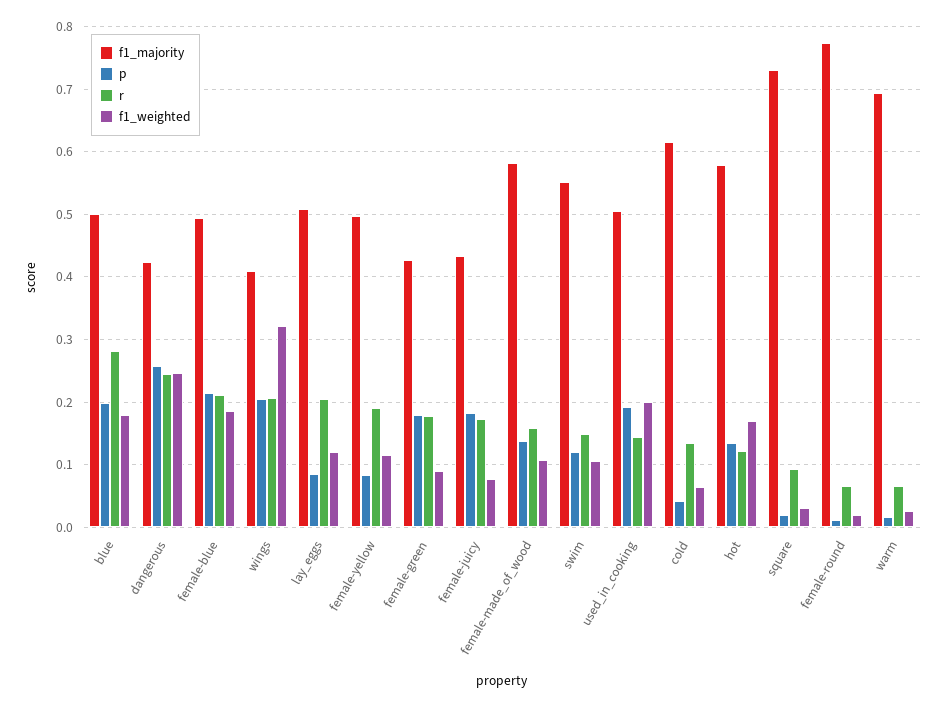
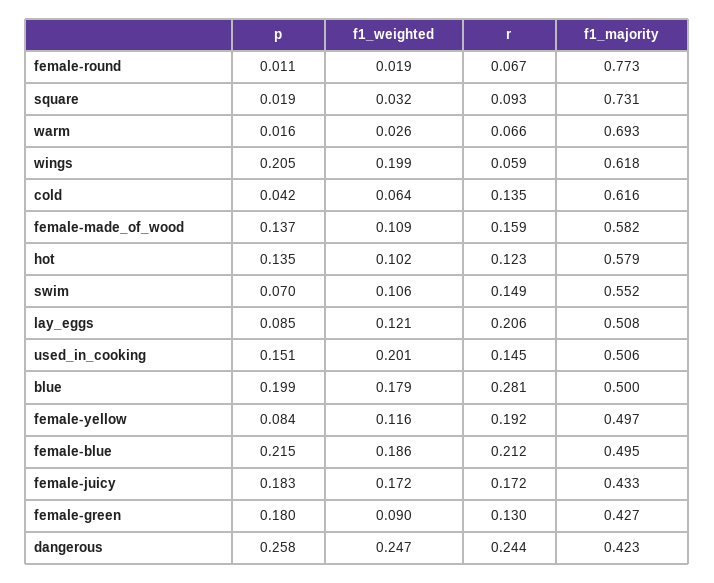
  {
    "f1_majority": {
      "blue": 0.5,
      "dangerous": 0.423,
      "female-blue": 0.495,
-     "wings": 0.41,
+     "wings": 0.618,
      "lay_eggs": 0.508,
      "female-yellow": 0.497,
      "female-green": 0.427,
      "female-juicy": 0.433,
      "female-made_of_wood": 0.582,
      "swim": 0.552,
      "used_in_cooking": 0.506,
      "cold": 0.616,
      "hot": 0.579,
      "square": 0.731,
      "female-round": 0.773,
      "warm": 0.693
    },
    "p": {
      "blue": 0.199,
      "dangerous": 0.258,
      "female-blue": 0.215,
      "wings": 0.205,
      "lay_eggs": 0.085,
      "female-yellow": 0.084,
      "female-green": 0.18,
      "female-juicy": 0.183,
      "female-made_of_wood": 0.137,
-     "swim": 0.12,
+     "swim": 0.07,
-     "used_in_cooking": 0.19,
+     "used_in_cooking": 0.151,
      "cold": 0.042,
      "hot": 0.135,
      "square": 0.019,
      "female-round": 0.011,
      "warm": 0.016
    },
    "r": {
      "blue": 0.281,
      "dangerous": 0.244,
      "female-blue": 0.212,
-     "wings": 0.21,
+     "wings": 0.059,
      "lay_eggs": 0.206,
      "female-yellow": 0.192,
-     "female-green": 0.18,
+     "female-green": 0.13,
      "female-juicy": 0.172,
      "female-made_of_wood": 0.159,
      "swim": 0.149,
      "used_in_cooking": 0.145,
      "cold": 0.135,
      "hot": 0.123,
      "square": 0.093,
      "female-round": 0.067,
      "warm": 0.066
    },
    "f1_weighted": {
      "blue": 0.179,
      "dangerous": 0.247,
      "female-blue": 0.186,
-     "wings": 0.32,
+     "wings": 0.199,
      "lay_eggs": 0.121,
      "female-yellow": 0.116,
      "female-green": 0.09,
-     "female-juicy": 0.08,
+     "female-juicy": 0.172,
      "female-made_of_wood": 0.109,
      "swim": 0.106,
      "used_in_cooking": 0.201,
      "cold": 0.064,
-     "hot": 0.17,
+     "hot": 0.102,
      "square": 0.032,
      "female-round": 0.019,
      "warm": 0.026
    }
  }

